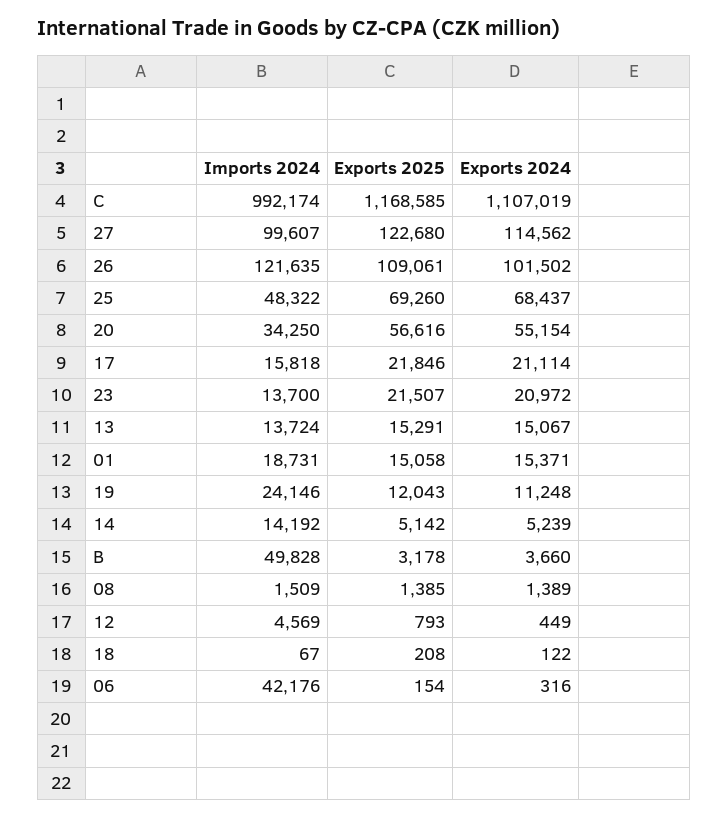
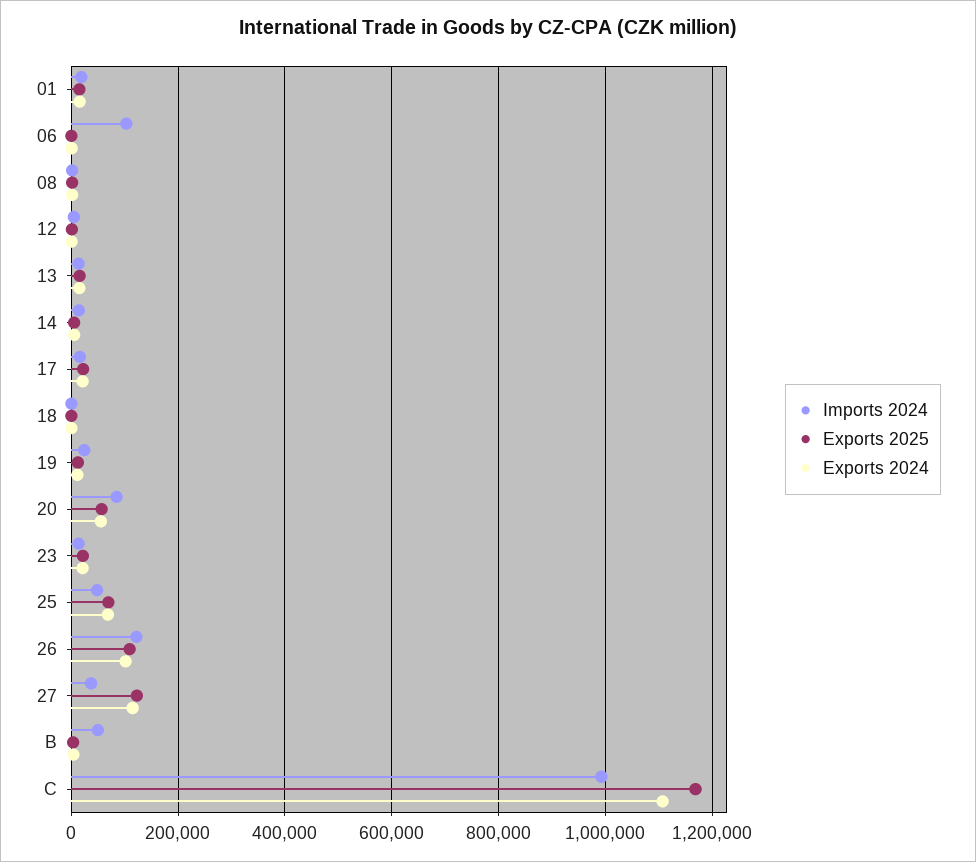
  {
    "Imports 2024": {
      "C": 992174,
-     "27": 99607,
+     "27": 40000,
      "26": 121635,
      "25": 48322,
-     "20": 34250,
+     "20": 80000,
      "17": 15818,
      "23": 13700,
      "13": 13724,
      "01": 18731,
      "19": 24146,
      "14": 14192,
      "B": 49828,
      "08": 1509,
      "12": 4569,
      "18": 67,
-     "06": 42176
+     "06": 100000
    },
    "Exports 2025": {
      "C": 1168585,
      "27": 122680,
      "26": 109061,
      "25": 69260,
      "20": 56616,
      "17": 21846,
      "23": 21507,
      "13": 15291,
      "01": 15058,
      "19": 12043,
      "14": 5142,
      "B": 3178,
      "08": 1385,
      "12": 793,
      "18": 208,
      "06": 154
    },
    "Exports 2024": {
      "C": 1107019,
      "27": 114562,
      "26": 101502,
      "25": 68437,
      "20": 55154,
      "17": 21114,
      "23": 20972,
      "13": 15067,
      "01": 15371,
      "19": 11248,
      "14": 5239,
      "B": 3660,
      "08": 1389,
      "12": 449,
      "18": 122,
      "06": 316
    }
  }

